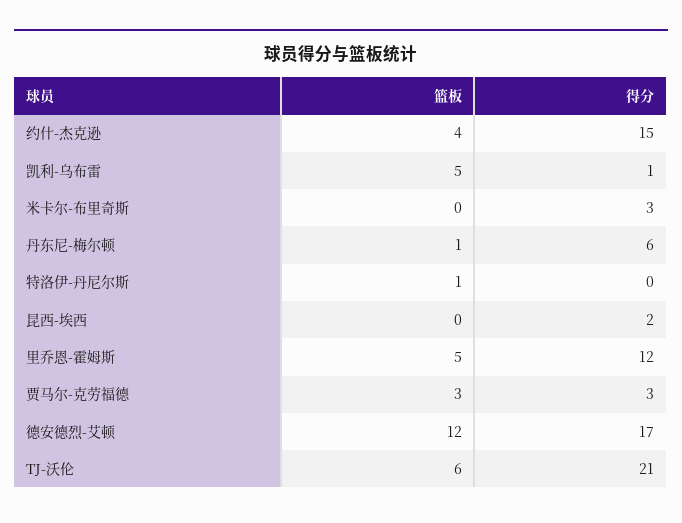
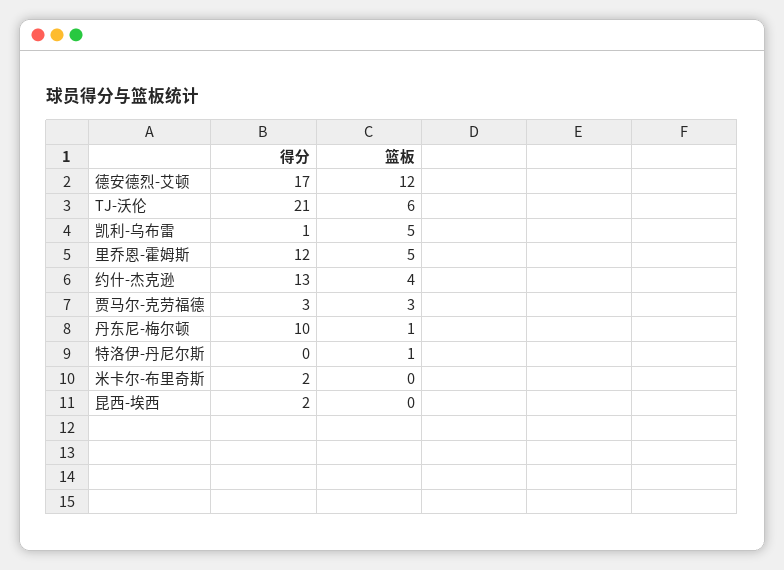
  {
    "篮板": {
      "约什-杰克逊": 4,
      "凯利-乌布雷": 5,
      "米卡尔-布里奇斯": 0,
      "丹东尼-梅尔顿": 1,
      "特洛伊-丹尼尔斯": 1,
      "昆西-埃西": 0,
      "里乔恩-霍姆斯": 5,
      "贾马尔-克劳福德": 3,
      "德安德烈-艾顿": 12,
      "TJ-沃伦": 6
    },
    "得分": {
-     "约什-杰克逊": 15,
+     "约什-杰克逊": 13,
      "凯利-乌布雷": 1,
-     "米卡尔-布里奇斯": 3,
+     "米卡尔-布里奇斯": 2,
-     "丹东尼-梅尔顿": 6,
+     "丹东尼-梅尔顿": 10,
      "特洛伊-丹尼尔斯": 0,
      "昆西-埃西": 2,
      "里乔恩-霍姆斯": 12,
      "贾马尔-克劳福德": 3,
      "德安德烈-艾顿": 17,
      "TJ-沃伦": 21
    }
  }

